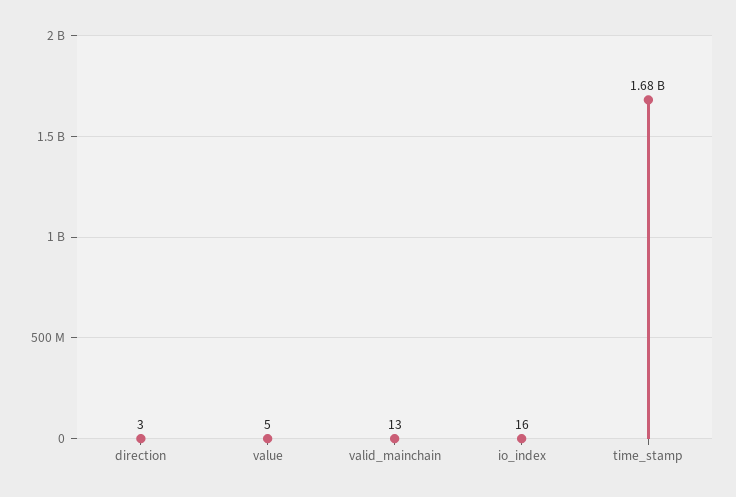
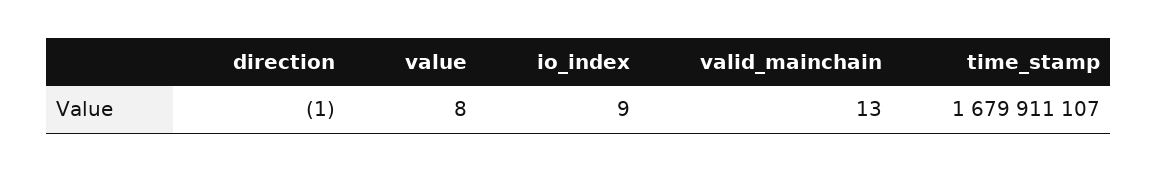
  {
-   "direction": 3,
+   "direction": -1,
-   "value": 5,
+   "value": 8,
    "valid_mainchain": 13,
-   "io_index": 16,
+   "io_index": 9,
    "time_stamp": 1679911107
  }

